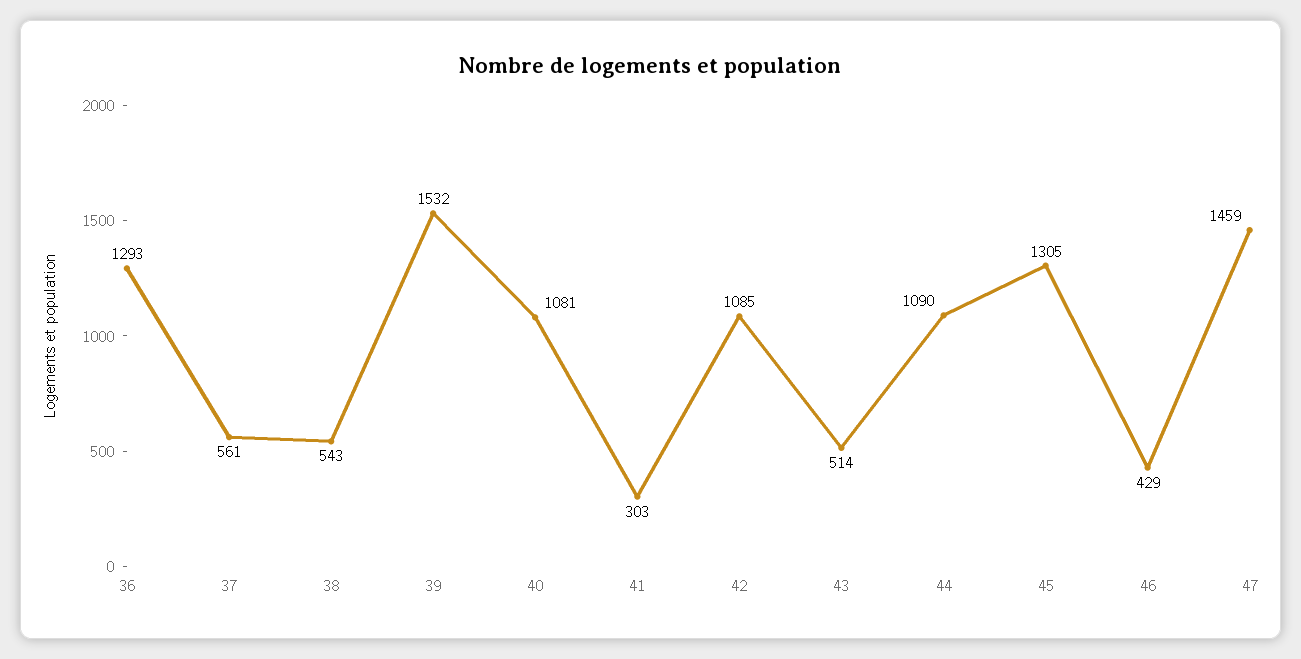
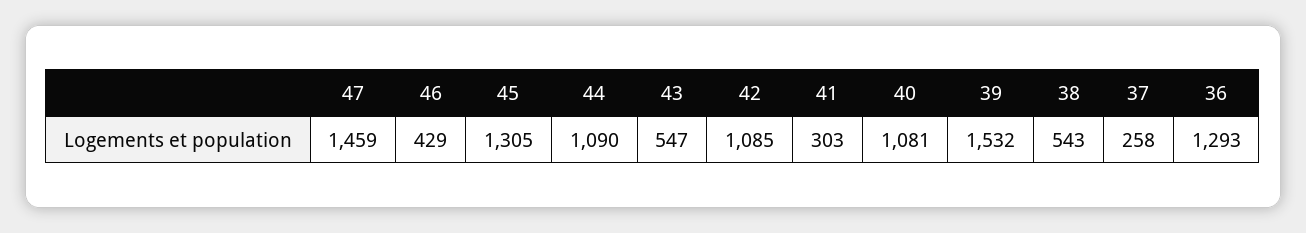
  {
    "36": 1293,
-   "37": 561,
+   "37": 258,
    "38": 543,
    "39": 1532,
    "40": 1081,
    "41": 303,
    "42": 1085,
-   "43": 514,
+   "43": 547,
    "44": 1090,
    "45": 1305,
    "46": 429,
    "47": 1459
  }

